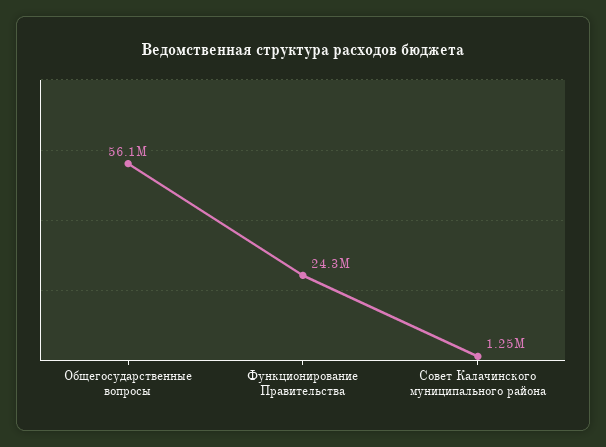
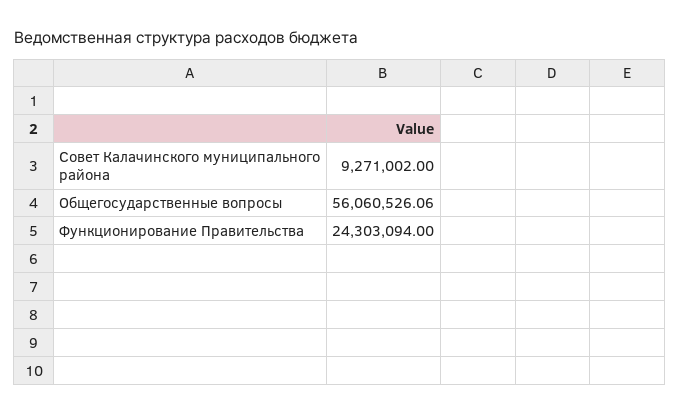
  {
    "Общегосударственные вопросы": 56060526.06,
    "Функционирование Правительства": 24303094,
-   "Совет Калачинского муниципального района": 1250000
+   "Совет Калачинского муниципального района": 9271002
  }

